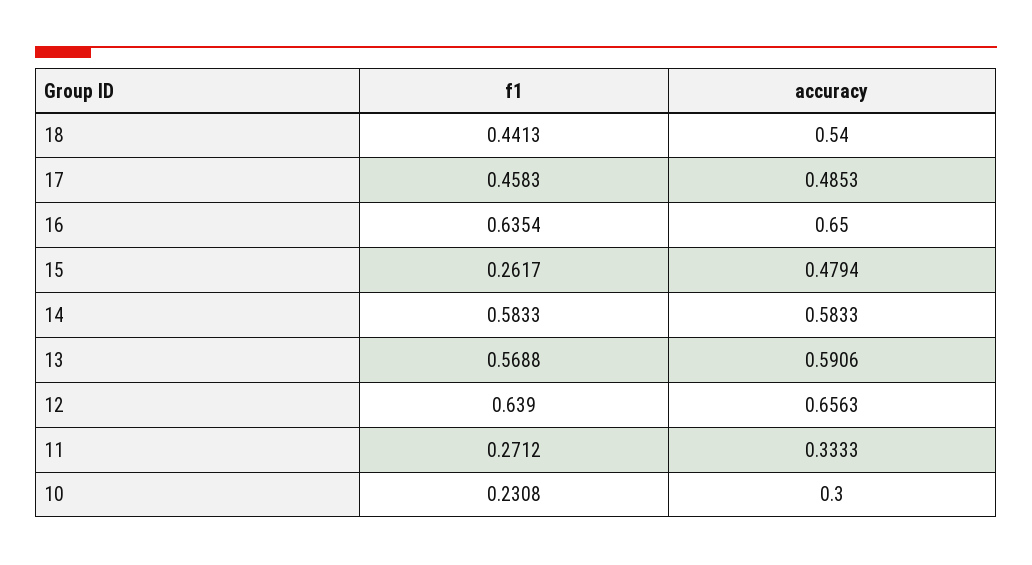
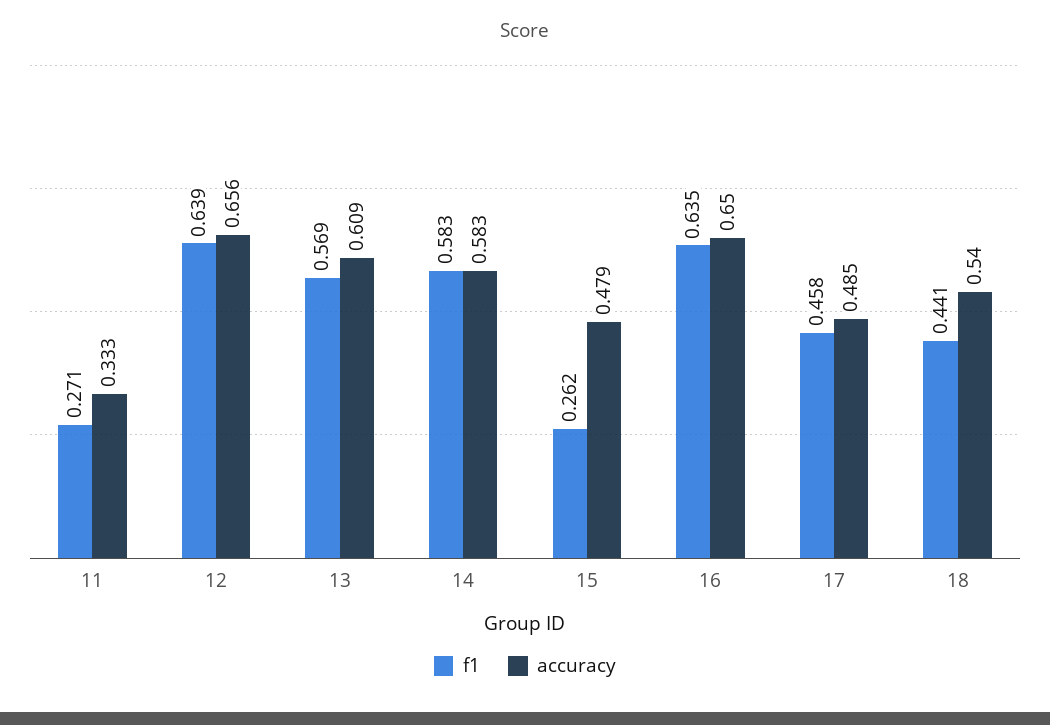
  {
    "f1": {
      "18": 0.4413,
      "17": 0.4583,
      "16": 0.6354,
      "15": 0.2617,
      "14": 0.5833,
      "13": 0.5688,
      "12": 0.639,
-     "11": 0.2712,
+     "11": 0.2712
-     "10": 0.2308
    },
    "accuracy": {
      "18": 0.54,
      "17": 0.4853,
      "16": 0.65,
      "15": 0.4794,
      "14": 0.5833,
-     "13": 0.5906,
+     "13": 0.609,
      "12": 0.6563,
-     "11": 0.3333,
+     "11": 0.3333
-     "10": 0.3
    }
  }

